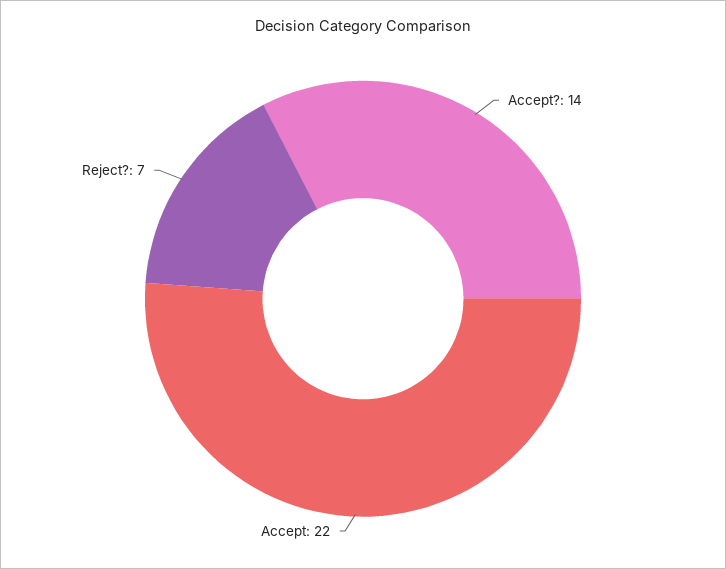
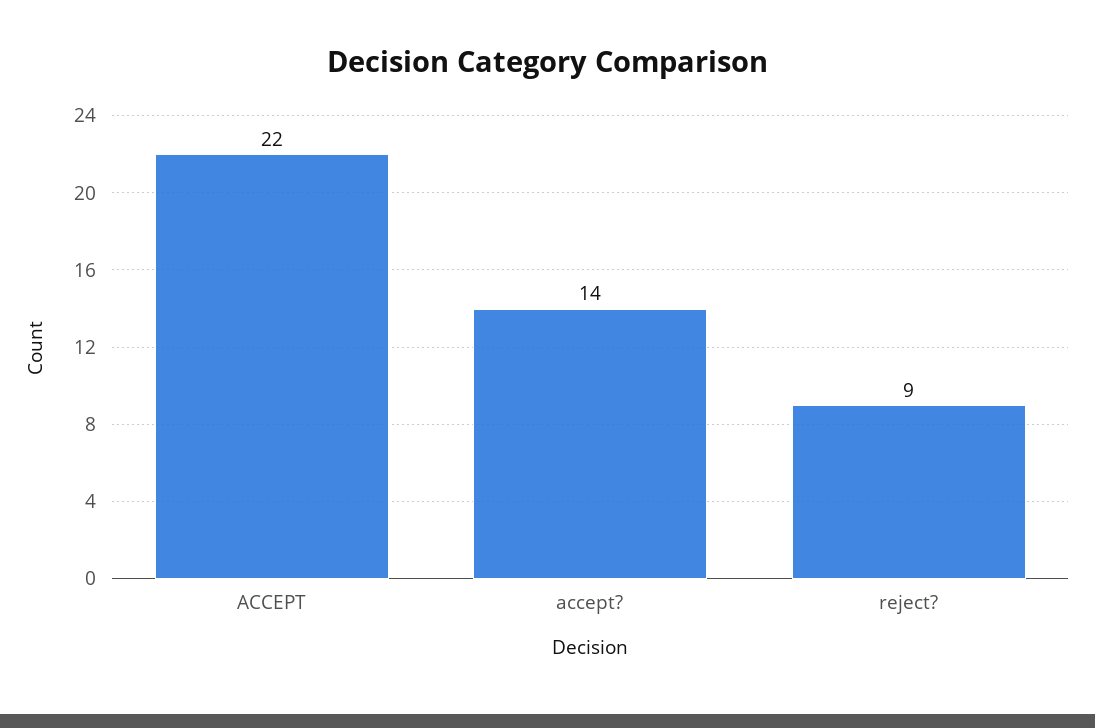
  {
    "Accept?": 14,
    "Accept": 22,
-   "Reject?": 7
+   "Reject?": 9
  }

